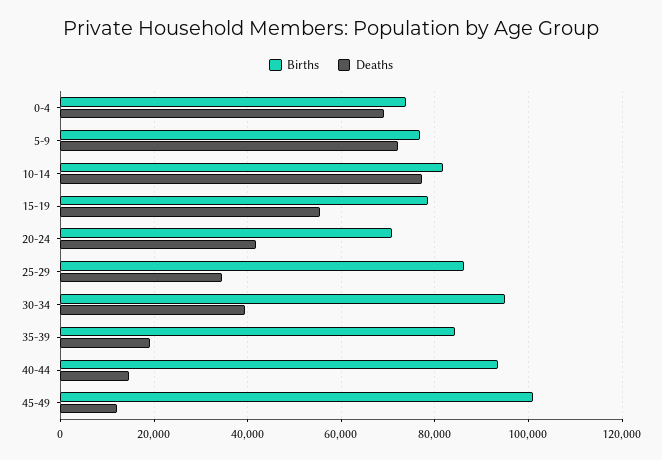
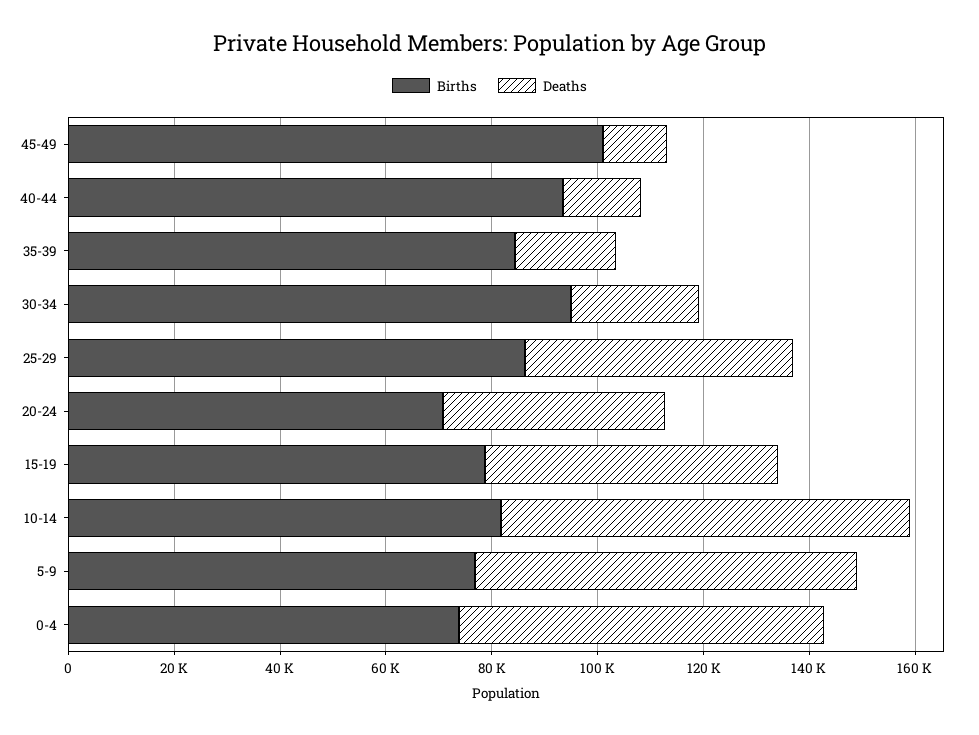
  {
    "Births": {
      "0-4": 74000,
      "5-9": 76000,
      "10-14": 82000,
      "15-19": 78000,
      "20-24": 70000,
      "25-29": 86000,
      "30-34": 94000,
      "35-39": 84000,
      "40-44": 94000,
      "45-49": 102000
    },
    "Deaths": {
      "0-4": 70000,
      "5-9": 72000,
      "10-14": 78000,
      "15-19": 56000,
      "20-24": 42000,
-     "25-29": 34000,
+     "25-29": 50000,
-     "30-34": 40000,
+     "30-34": 25000,
      "35-39": 20000,
      "40-44": 14000,
      "45-49": 12000
    }
  }

